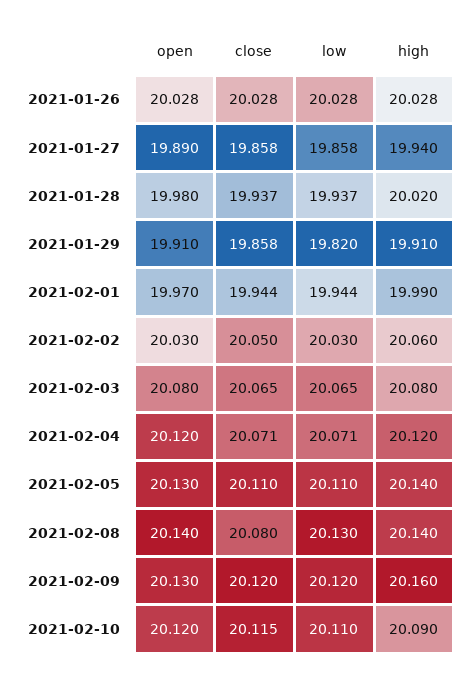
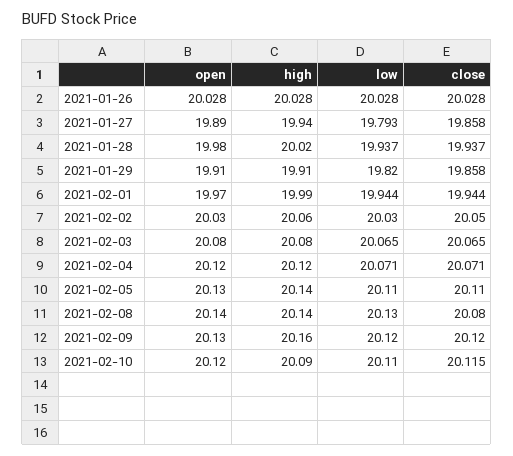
  {
    "open": {
      "2021-01-26": 20.028,
      "2021-01-27": 19.89,
      "2021-01-28": 19.98,
      "2021-01-29": 19.91,
      "2021-02-01": 19.97,
      "2021-02-02": 20.03,
      "2021-02-03": 20.08,
      "2021-02-04": 20.12,
      "2021-02-05": 20.13,
      "2021-02-08": 20.14,
      "2021-02-09": 20.13,
      "2021-02-10": 20.12
    },
    "close": {
      "2021-01-26": 20.028,
      "2021-01-27": 19.858,
      "2021-01-28": 19.937,
      "2021-01-29": 19.858,
      "2021-02-01": 19.944,
      "2021-02-02": 20.05,
      "2021-02-03": 20.065,
      "2021-02-04": 20.071,
      "2021-02-05": 20.11,
      "2021-02-08": 20.08,
      "2021-02-09": 20.12,
      "2021-02-10": 20.115
    },
    "low": {
      "2021-01-26": 20.028,
-     "2021-01-27": 19.858,
+     "2021-01-27": 19.793,
      "2021-01-28": 19.937,
      "2021-01-29": 19.82,
      "2021-02-01": 19.944,
      "2021-02-02": 20.03,
      "2021-02-03": 20.065,
      "2021-02-04": 20.071,
      "2021-02-05": 20.11,
      "2021-02-08": 20.13,
      "2021-02-09": 20.12,
      "2021-02-10": 20.11
    },
    "high": {
      "2021-01-26": 20.028,
      "2021-01-27": 19.94,
      "2021-01-28": 20.02,
      "2021-01-29": 19.91,
      "2021-02-01": 19.99,
      "2021-02-02": 20.06,
      "2021-02-03": 20.08,
      "2021-02-04": 20.12,
      "2021-02-05": 20.14,
      "2021-02-08": 20.14,
      "2021-02-09": 20.16,
      "2021-02-10": 20.09
    }
  }

